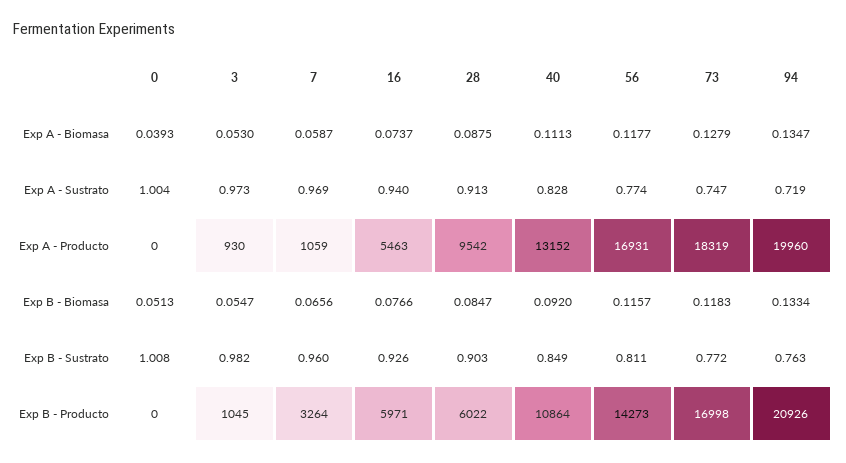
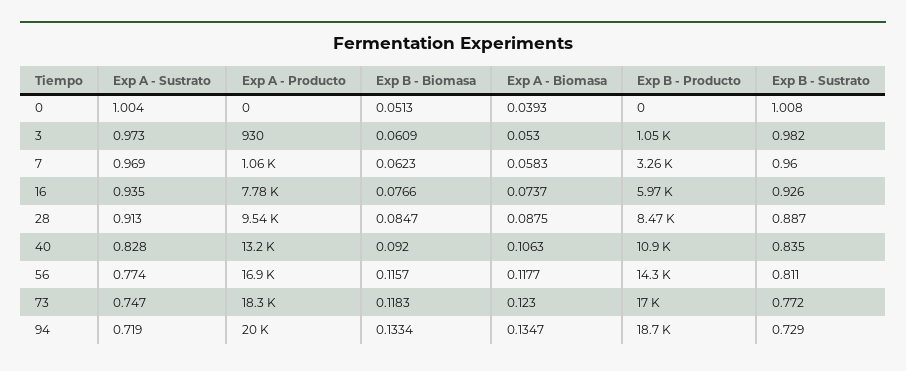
  {
    "0": {
      "Exp A - Biomasa": 0.0393,
      "Exp A - Sustrato": 1.004,
      "Exp A - Producto": 0,
      "Exp B - Biomasa": 0.0513,
      "Exp B - Sustrato": 1.008,
      "Exp B - Producto": 0
    },
    "3": {
      "Exp A - Biomasa": 0.053,
      "Exp A - Sustrato": 0.973,
      "Exp A - Producto": 930,
-     "Exp B - Biomasa": 0.0547,
+     "Exp B - Biomasa": 0.0609,
      "Exp B - Sustrato": 0.982,
      "Exp B - Producto": 1045
    },
    "7": {
-     "Exp A - Biomasa": 0.0587,
+     "Exp A - Biomasa": 0.0583,
      "Exp A - Sustrato": 0.969,
      "Exp A - Producto": 1059,
-     "Exp B - Biomasa": 0.0656,
+     "Exp B - Biomasa": 0.0623,
      "Exp B - Sustrato": 0.96,
      "Exp B - Producto": 3264
    },
    "16": {
      "Exp A - Biomasa": 0.0737,
-     "Exp A - Sustrato": 0.94,
+     "Exp A - Sustrato": 0.935,
-     "Exp A - Producto": 5463,
+     "Exp A - Producto": 7780,
      "Exp B - Biomasa": 0.0766,
      "Exp B - Sustrato": 0.926,
      "Exp B - Producto": 5971
    },
    "28": {
      "Exp A - Biomasa": 0.0875,
      "Exp A - Sustrato": 0.913,
      "Exp A - Producto": 9542,
      "Exp B - Biomasa": 0.0847,
-     "Exp B - Sustrato": 0.903,
+     "Exp B - Sustrato": 0.887,
-     "Exp B - Producto": 6022
+     "Exp B - Producto": 8470
    },
    "40": {
-     "Exp A - Biomasa": 0.1113,
+     "Exp A - Biomasa": 0.1063,
      "Exp A - Sustrato": 0.828,
      "Exp A - Producto": 13152,
      "Exp B - Biomasa": 0.092,
-     "Exp B - Sustrato": 0.849,
+     "Exp B - Sustrato": 0.835,
      "Exp B - Producto": 10864
    },
    "56": {
      "Exp A - Biomasa": 0.1177,
      "Exp A - Sustrato": 0.774,
      "Exp A - Producto": 16931,
      "Exp B - Biomasa": 0.1157,
      "Exp B - Sustrato": 0.811,
      "Exp B - Producto": 14273
    },
    "73": {
-     "Exp A - Biomasa": 0.1279,
+     "Exp A - Biomasa": 0.123,
      "Exp A - Sustrato": 0.747,
      "Exp A - Producto": 18319,
      "Exp B - Biomasa": 0.1183,
      "Exp B - Sustrato": 0.772,
      "Exp B - Producto": 16998
    },
    "94": {
      "Exp A - Biomasa": 0.1347,
      "Exp A - Sustrato": 0.719,
      "Exp A - Producto": 19960,
      "Exp B - Biomasa": 0.1334,
-     "Exp B - Sustrato": 0.763,
+     "Exp B - Sustrato": 0.729,
-     "Exp B - Producto": 20926
+     "Exp B - Producto": 18700
    }
  }

